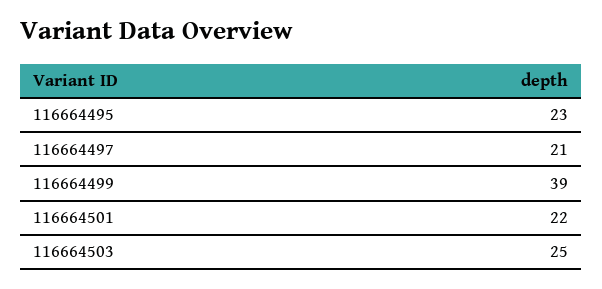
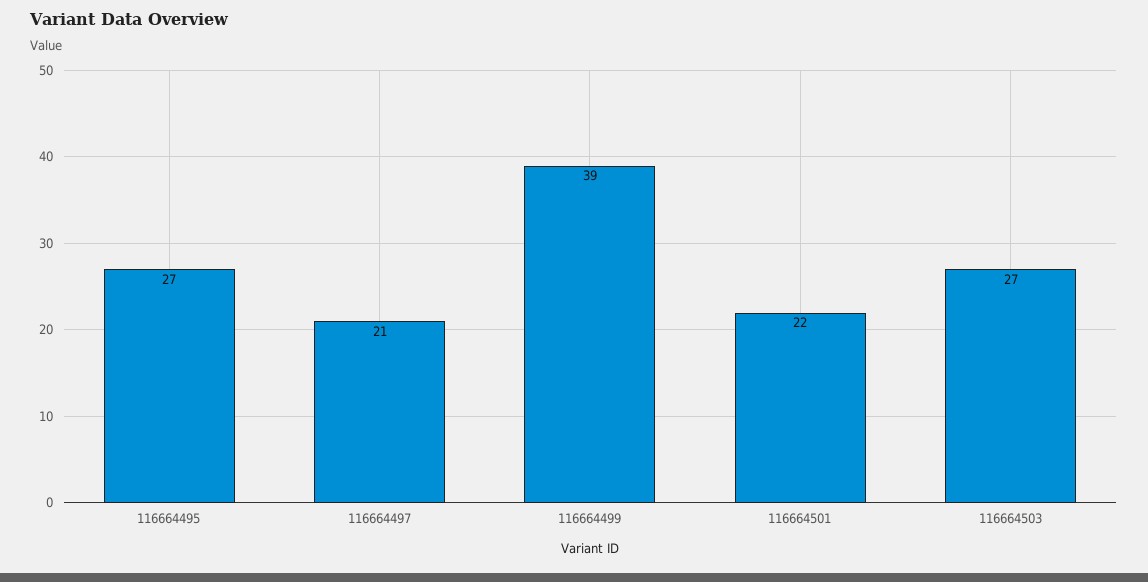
  {
-   "116664495": 23,
+   "116664495": 27,
    "116664497": 21,
    "116664499": 39,
    "116664501": 22,
-   "116664503": 25
+   "116664503": 27
  }

